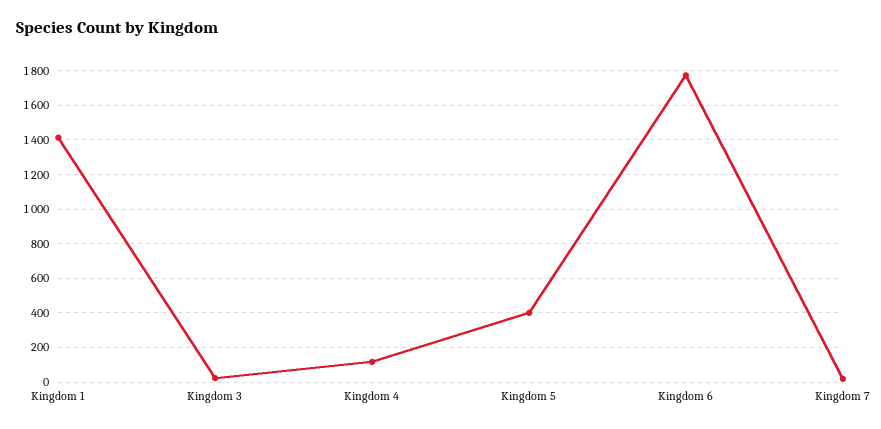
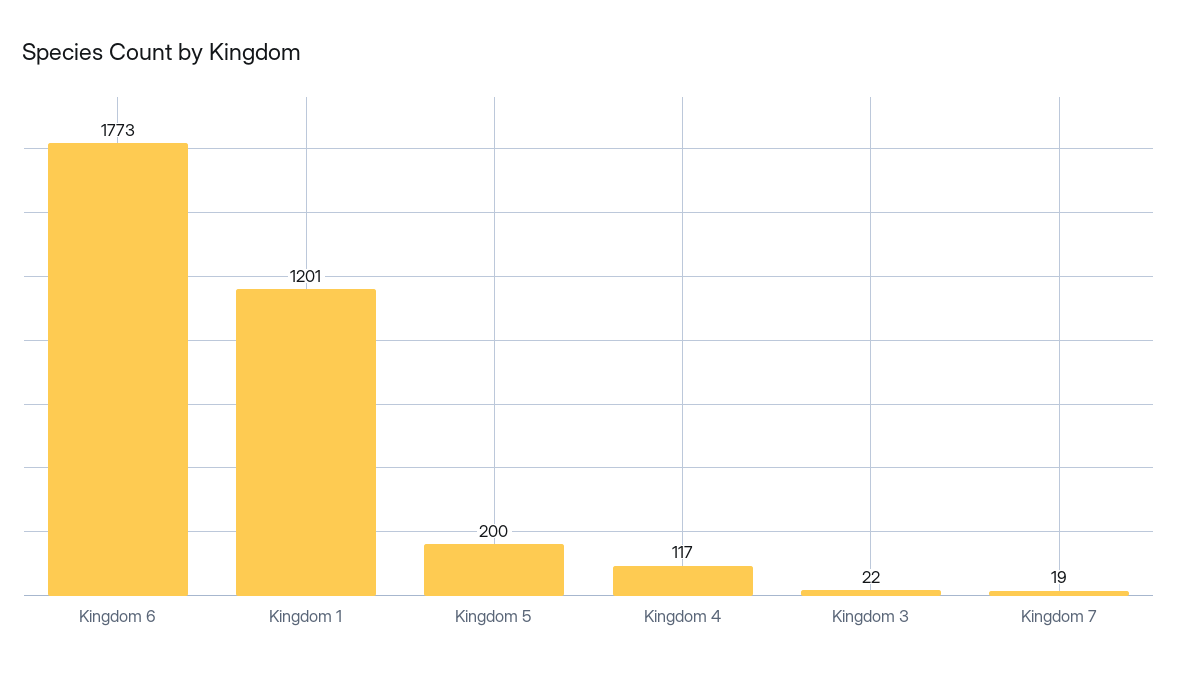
  {
-   "Kingdom 1": 1400,
+   "Kingdom 1": 1201,
    "Kingdom 3": 22,
    "Kingdom 4": 117,
-   "Kingdom 5": 400,
+   "Kingdom 5": 200,
    "Kingdom 6": 1773,
    "Kingdom 7": 19
  }

